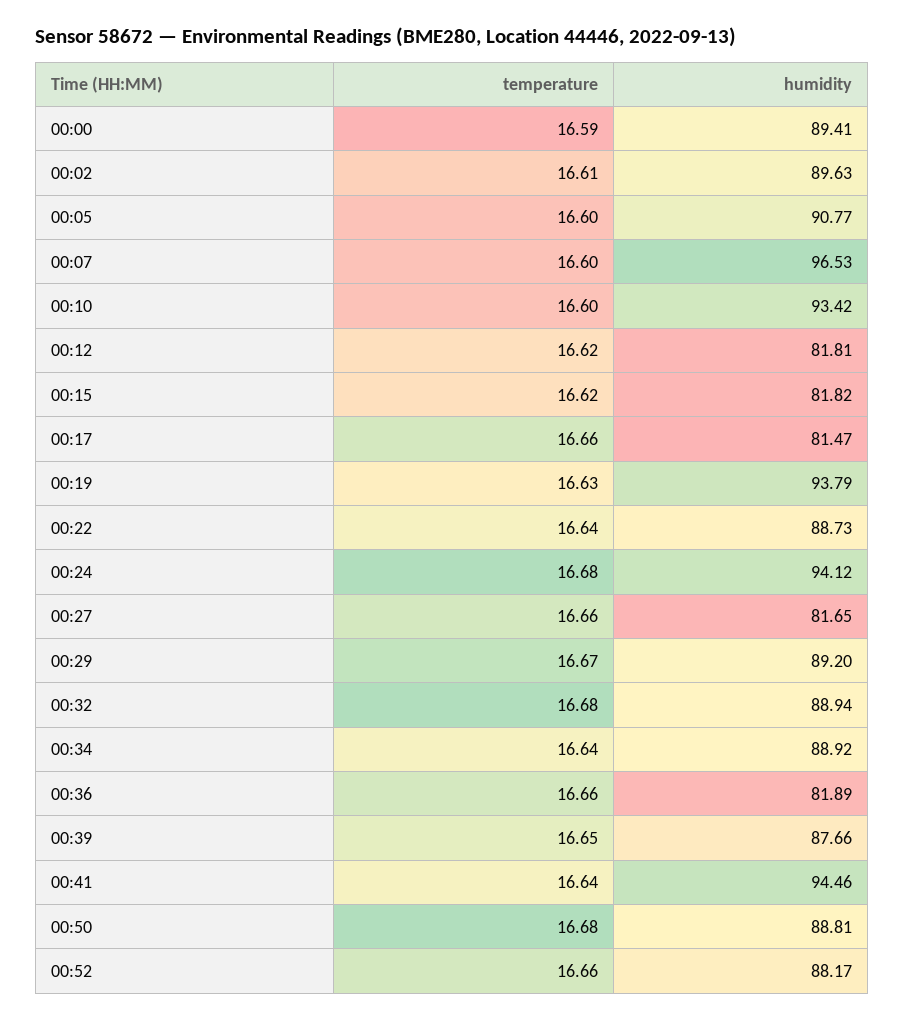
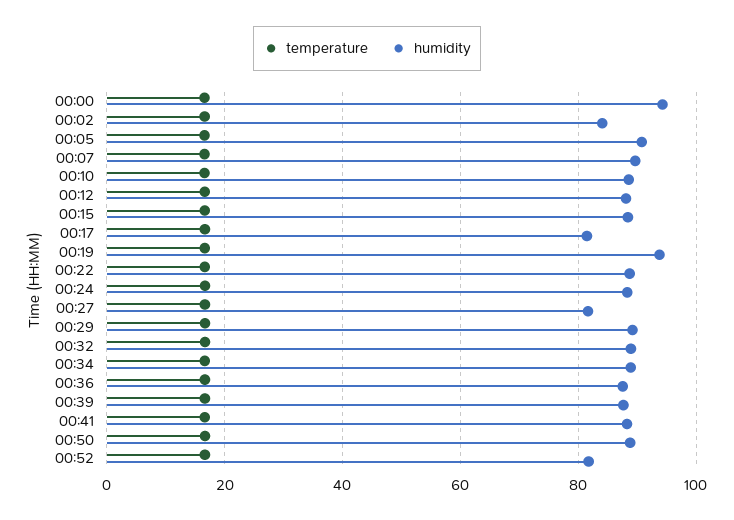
  {
    "temperature": {
      "00:00": 16.59,
      "00:02": 16.61,
      "00:05": 16.6,
      "00:07": 16.6,
      "00:10": 16.6,
      "00:12": 16.62,
      "00:15": 16.62,
      "00:17": 16.66,
      "00:19": 16.63,
      "00:22": 16.64,
      "00:24": 16.68,
      "00:27": 16.66,
      "00:29": 16.67,
      "00:32": 16.68,
      "00:34": 16.64,
      "00:36": 16.66,
      "00:39": 16.65,
      "00:41": 16.64,
      "00:50": 16.68,
      "00:52": 16.66
    },
    "humidity": {
-     "00:00": 89.41,
+     "00:00": 94,
-     "00:02": 89.63,
+     "00:02": 84,
      "00:05": 90.77,
-     "00:07": 96.53,
+     "00:07": 90,
-     "00:10": 93.42,
+     "00:10": 88,
-     "00:12": 81.81,
+     "00:12": 88,
-     "00:15": 81.82,
+     "00:15": 88,
      "00:17": 81.47,
      "00:19": 93.79,
      "00:22": 88.73,
-     "00:24": 94.12,
+     "00:24": 88,
      "00:27": 81.65,
      "00:29": 89.2,
      "00:32": 88.94,
      "00:34": 88.92,
-     "00:36": 81.89,
+     "00:36": 88,
      "00:39": 87.66,
-     "00:41": 94.46,
+     "00:41": 88,
      "00:50": 88.81,
-     "00:52": 88.17
+     "00:52": 82
    }
  }

